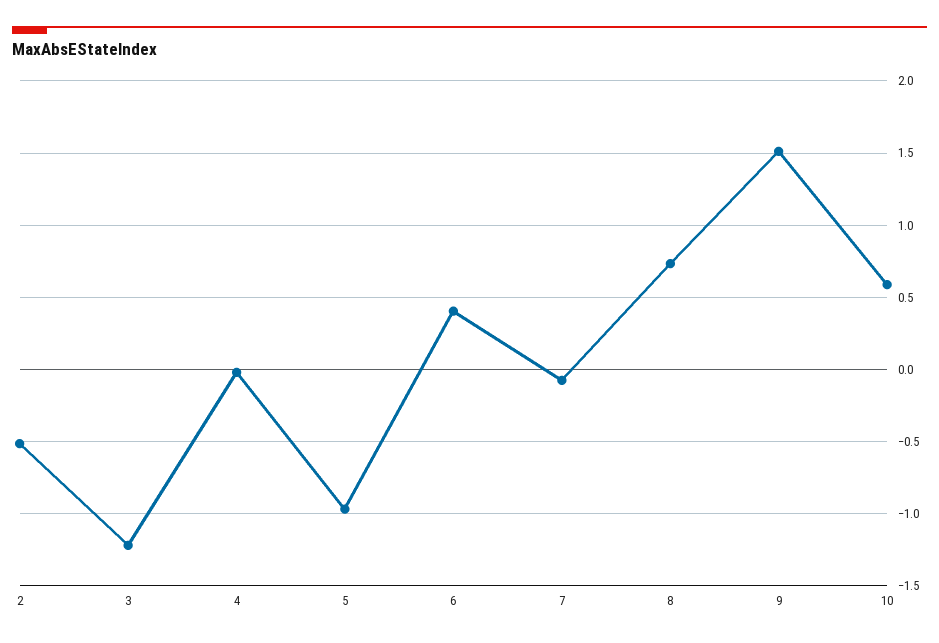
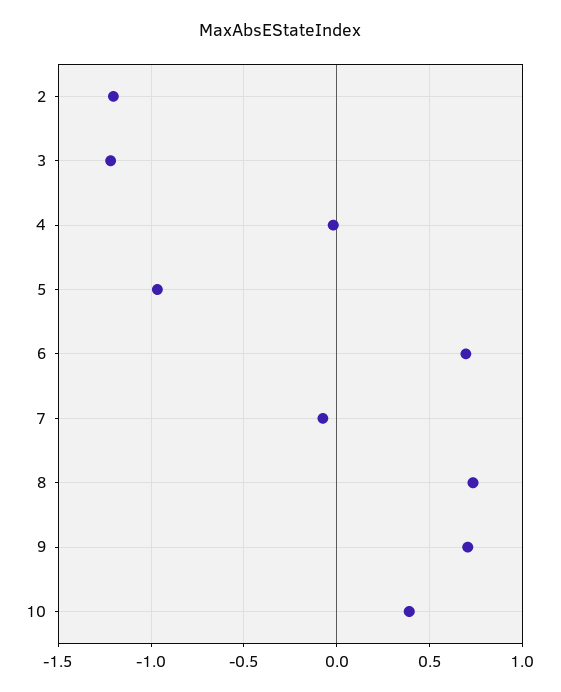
  {
-   "2": -0.5,
+   "2": -1.2,
    "3": -1.2,
    "4": 0,
    "5": -0.95,
-   "6": 0.4,
+   "6": 0.7,
    "7": -0.1,
    "8": 0.75,
-   "9": 1.5,
+   "9": 0.7,
-   "10": 0.6
+   "10": 0.4
  }

